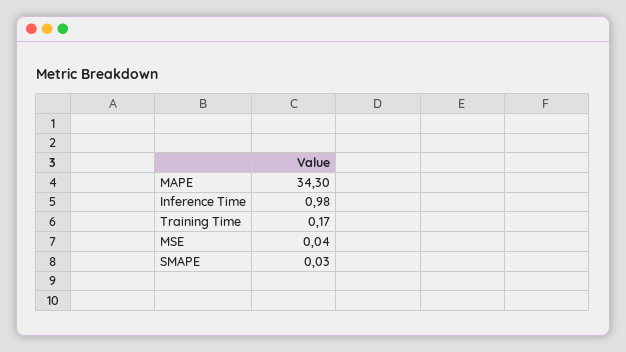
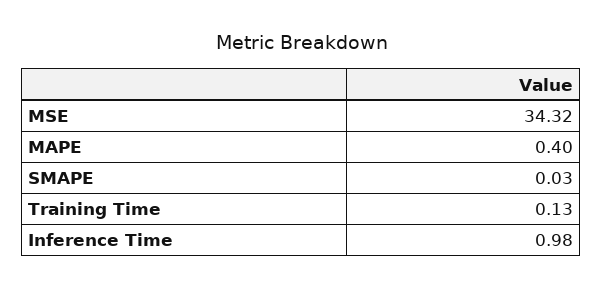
  {
-   "MAPE": 34.3,
+   "MAPE": 0.4,
    "Inference Time": 0.98,
-   "Training Time": 0.17,
+   "Training Time": 0.13,
-   "MSE": 0.04,
+   "MSE": 34.32,
    "SMAPE": 0.03
  }

